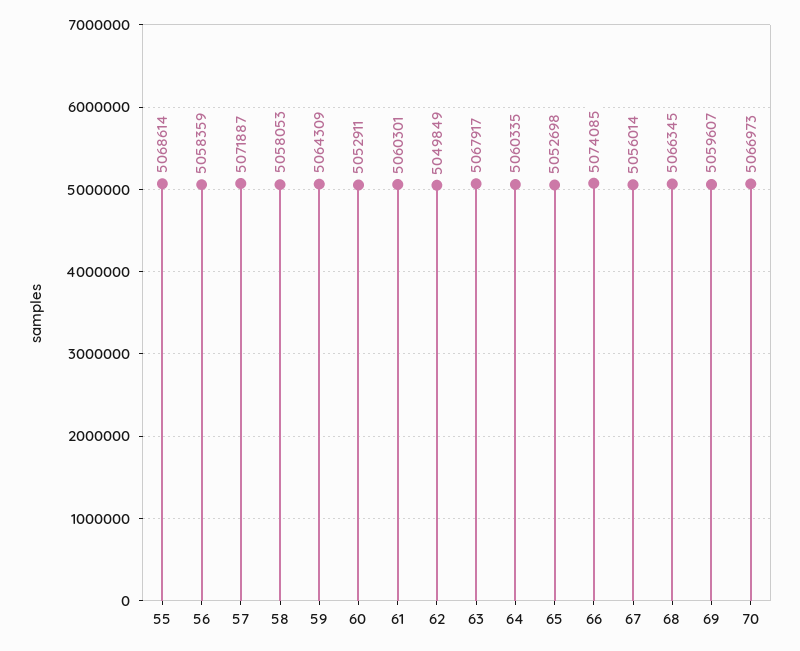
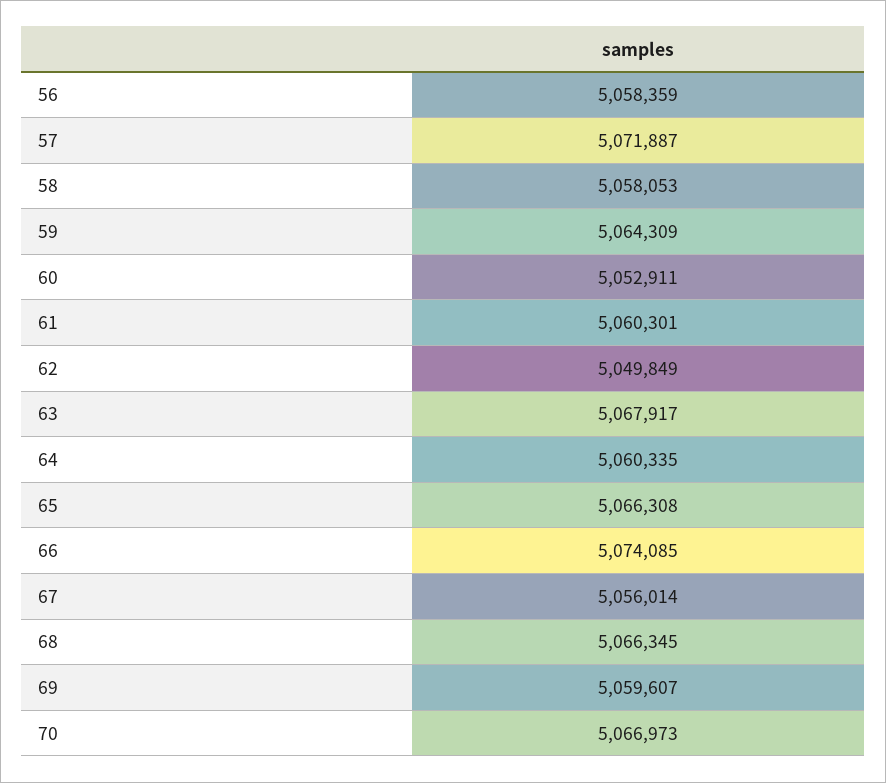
  {
-   "55": 5068614,
    "56": 5058359,
    "57": 5071887,
    "58": 5058053,
    "59": 5064309,
    "60": 5052911,
    "61": 5060301,
    "62": 5049849,
    "63": 5067917,
    "64": 5060335,
-   "65": 5052698,
+   "65": 5066308,
    "66": 5074085,
    "67": 5056014,
    "68": 5066345,
    "69": 5059607,
    "70": 5066973
  }

